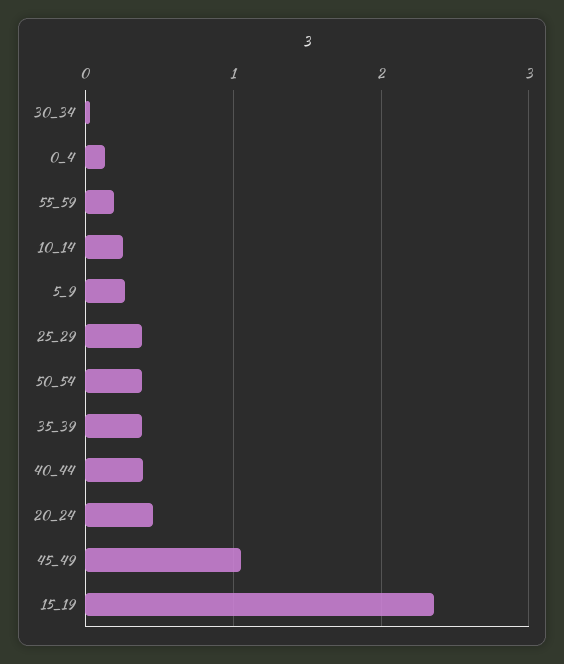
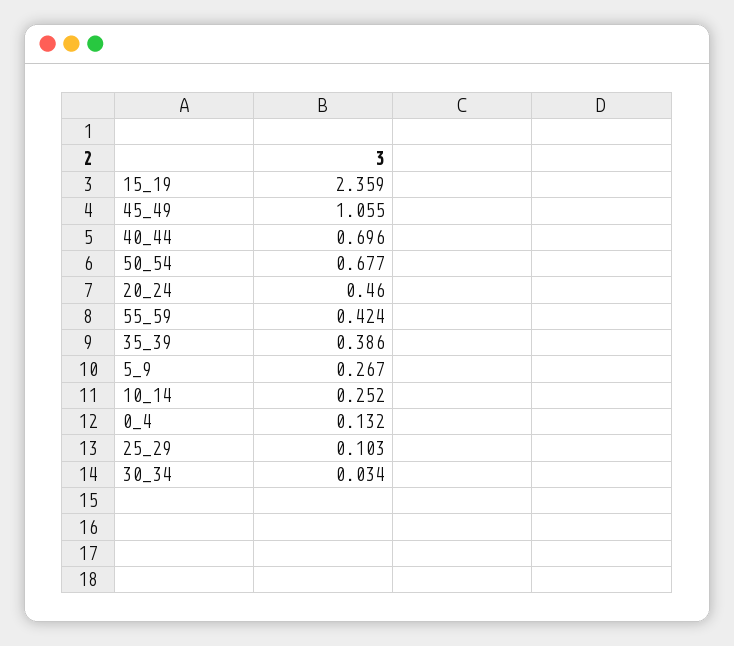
  {
    "30_34": 0.034,
    "0_4": 0.132,
-   "55_59": 0.2,
+   "55_59": 0.424,
    "10_14": 0.252,
    "5_9": 0.267,
-   "25_29": 0.4,
+   "25_29": 0.103,
-   "50_54": 0.4,
+   "50_54": 0.677,
    "35_39": 0.386,
-   "40_44": 0.4,
+   "40_44": 0.696,
    "20_24": 0.46,
    "45_49": 1.055,
    "15_19": 2.359
  }

